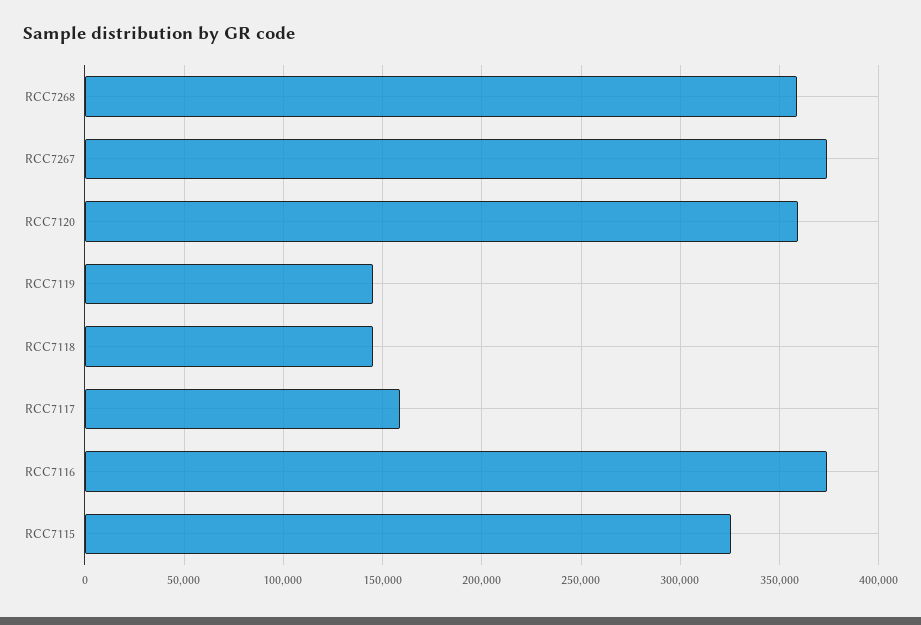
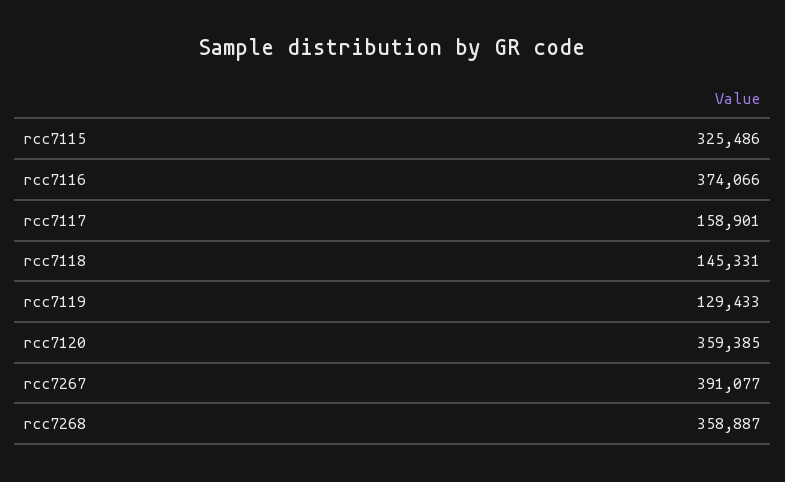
  {
    "RCC7268": 358887,
-   "RCC7267": 375000,
+   "RCC7267": 391077,
    "RCC7120": 359385,
-   "RCC7119": 145000,
+   "RCC7119": 129433,
    "RCC7118": 145331,
    "RCC7117": 158901,
    "RCC7116": 374066,
    "RCC7115": 325486
  }

